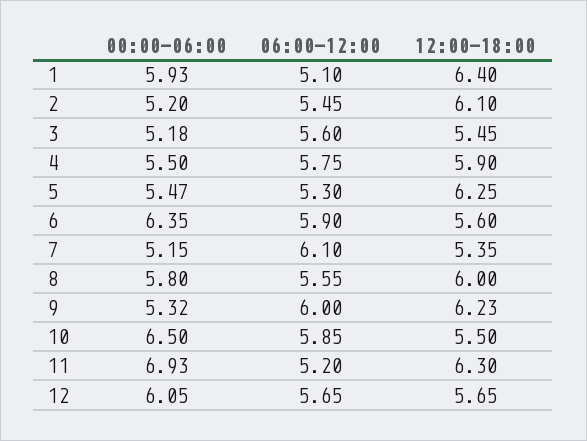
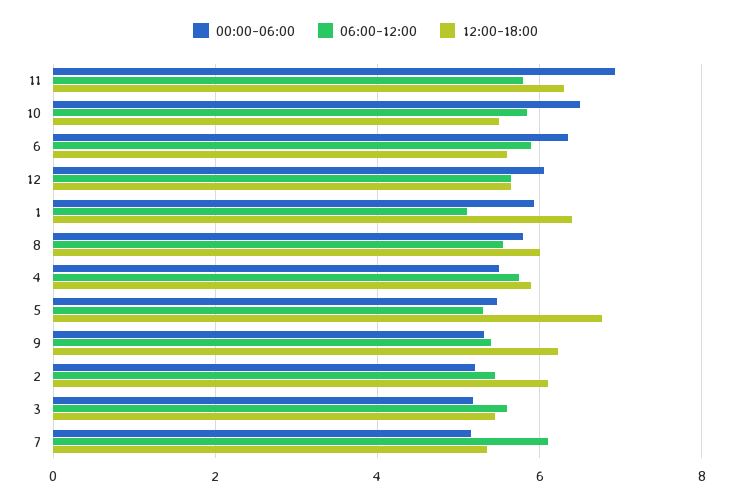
  {
    "00:00-06:00": {
      "1": 5.93,
      "2": 5.2,
      "3": 5.18,
      "4": 5.5,
      "5": 5.47,
      "6": 6.35,
      "7": 5.15,
      "8": 5.8,
      "9": 5.32,
      "10": 6.5,
      "11": 6.93,
      "12": 6.05
    },
    "06:00-12:00": {
      "1": 5.1,
      "2": 5.45,
      "3": 5.6,
      "4": 5.75,
      "5": 5.3,
      "6": 5.9,
      "7": 6.1,
      "8": 5.55,
-     "9": 6,
+     "9": 5.4,
      "10": 5.85,
-     "11": 5.2,
+     "11": 5.8,
      "12": 5.65
    },
    "12:00-18:00": {
      "1": 6.4,
      "2": 6.1,
      "3": 5.45,
      "4": 5.9,
-     "5": 6.25,
+     "5": 6.8,
      "6": 5.6,
      "7": 5.35,
      "8": 6,
      "9": 6.23,
      "10": 5.5,
      "11": 6.3,
      "12": 5.65
    }
  }

